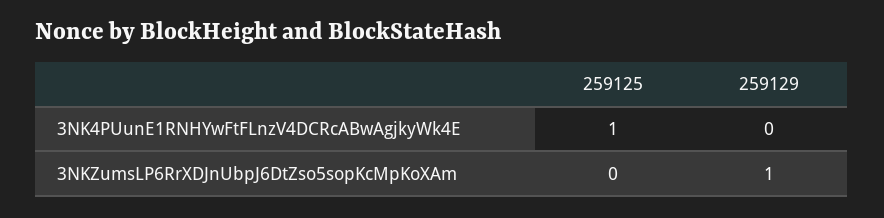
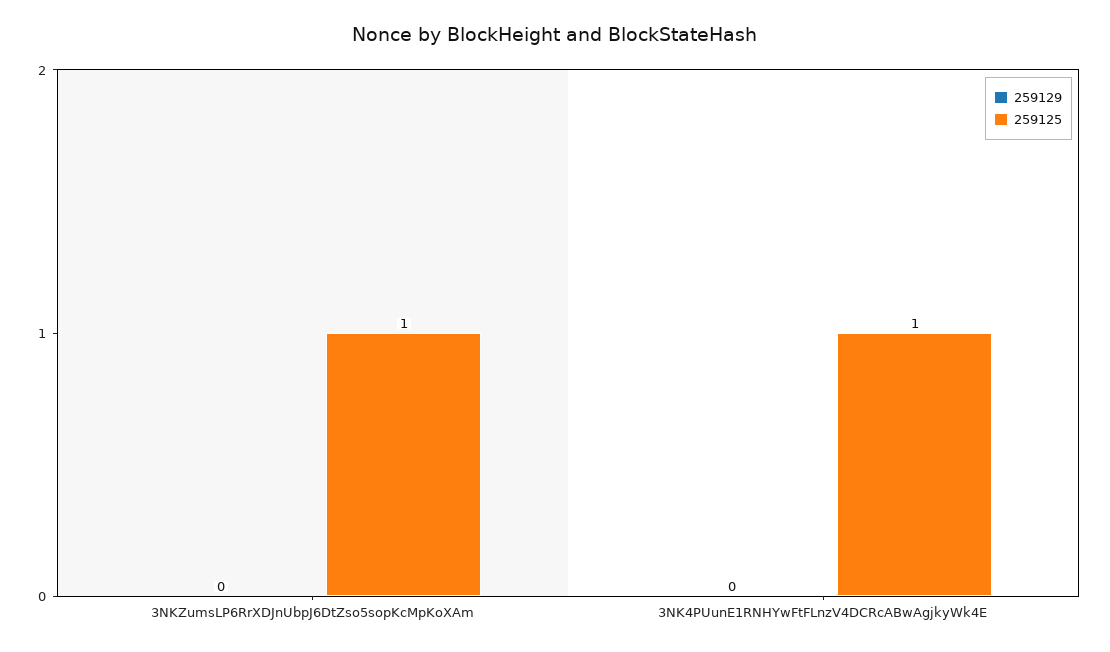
  {
    "259125": {
      "3NK4PUunE1RNHYwFtFLnzV4DCRcABwAgjkyWk4E": 1,
-     "3NKZumsLP6RrXDJnUbpJ6DtZso5sopKcMpKoXAm": 0
+     "3NKZumsLP6RrXDJnUbpJ6DtZso5sopKcMpKoXAm": 1
    },
    "259129": {
      "3NK4PUunE1RNHYwFtFLnzV4DCRcABwAgjkyWk4E": 0,
-     "3NKZumsLP6RrXDJnUbpJ6DtZso5sopKcMpKoXAm": 1
+     "3NKZumsLP6RrXDJnUbpJ6DtZso5sopKcMpKoXAm": 0
    }
  }

